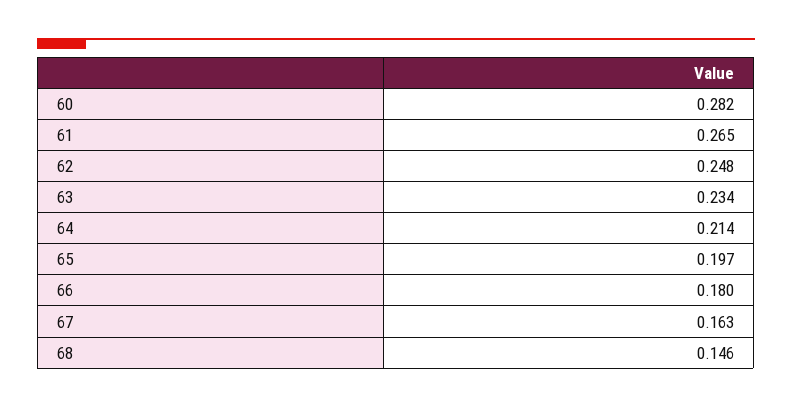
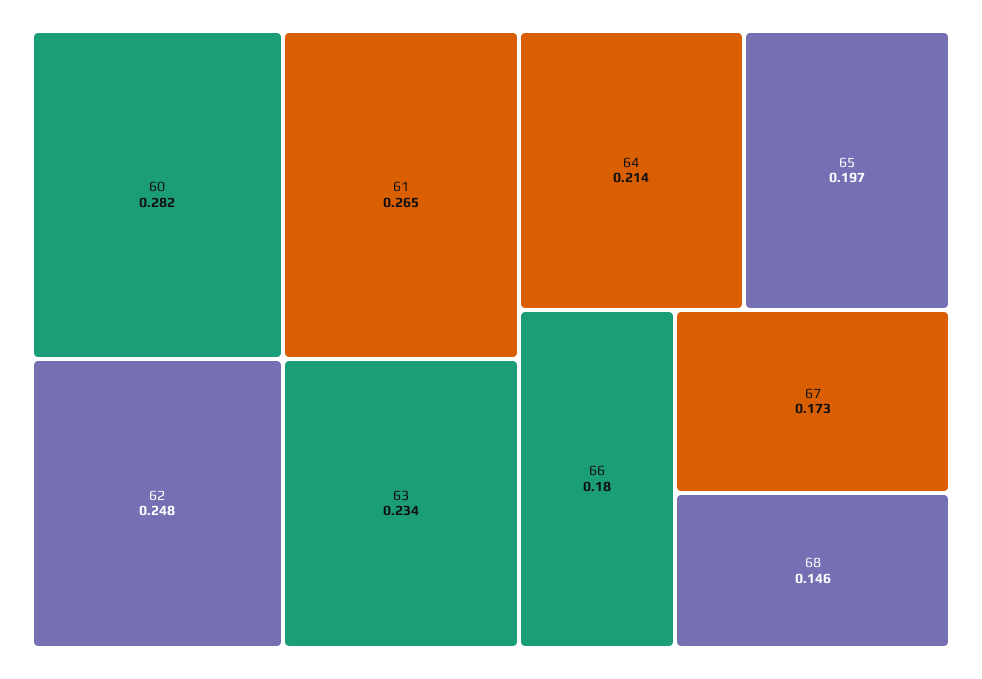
  {
    "60": 0.282,
    "61": 0.265,
    "62": 0.248,
    "63": 0.234,
    "64": 0.214,
    "65": 0.197,
    "66": 0.18,
-   "67": 0.163,
+   "67": 0.173,
    "68": 0.146
  }

